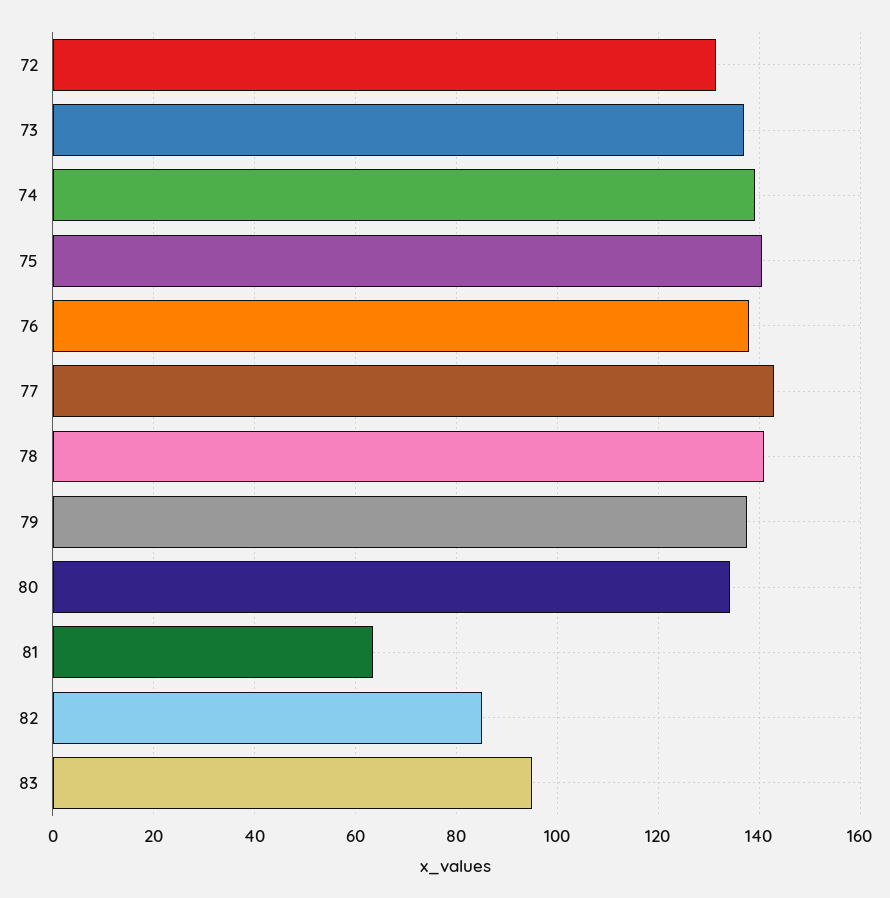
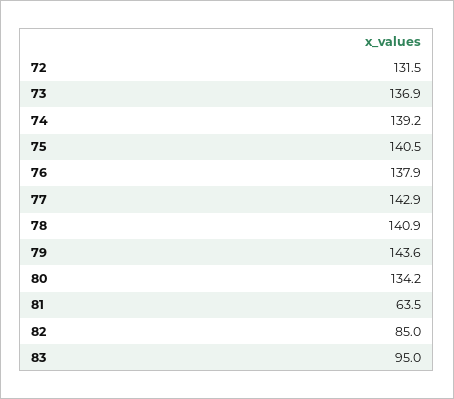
  {
    "72": 131.5,
    "73": 136.9,
    "74": 139.2,
    "75": 140.5,
    "76": 137.9,
    "77": 142.9,
    "78": 140.9,
-   "79": 138,
+   "79": 143.6,
    "80": 134.2,
    "81": 63.5,
    "82": 85,
    "83": 95
  }

